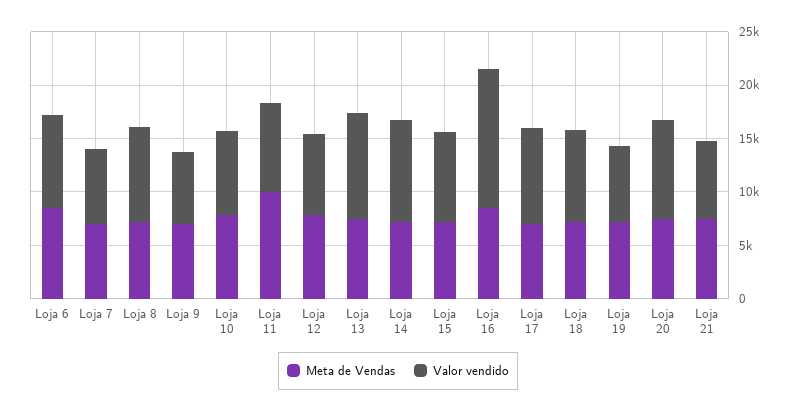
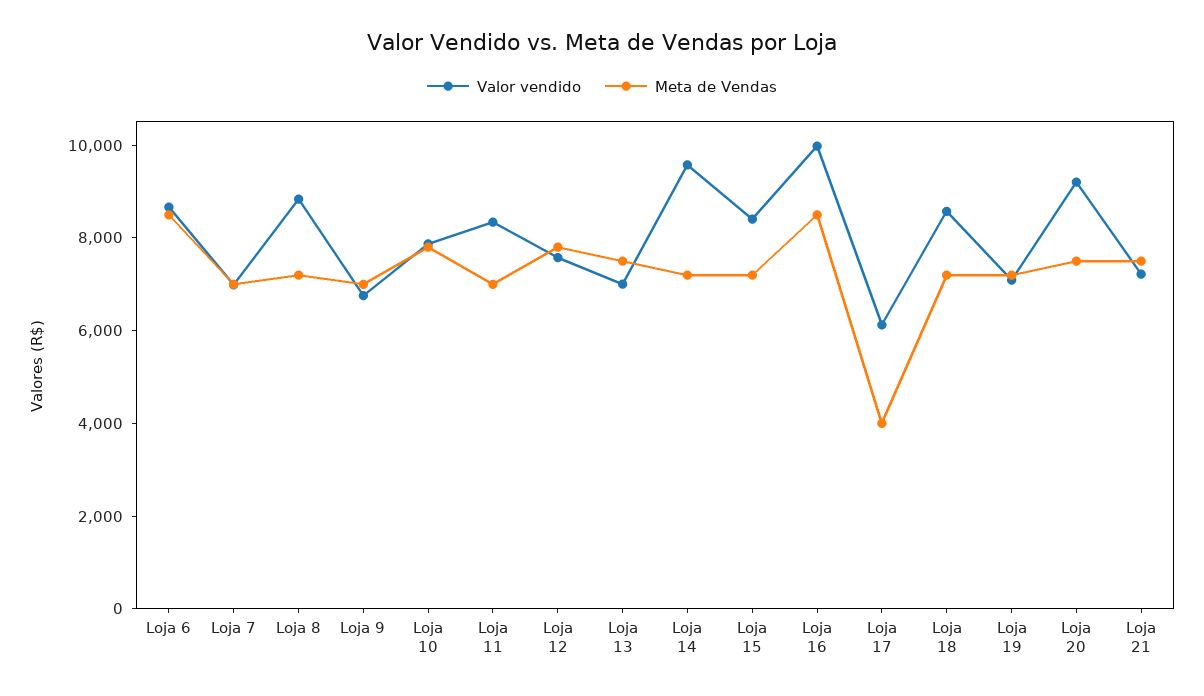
  {
    "Meta de Vendas": {
      "Loja 6": 8500,
      "Loja 7": 7000,
      "Loja 8": 7000,
      "Loja 9": 7000,
      "Loja 10": 8000,
-     "Loja 11": 10000,
+     "Loja 11": 7000,
      "Loja 12": 8000,
      "Loja 13": 7500,
      "Loja 14": 7000,
      "Loja 15": 7000,
      "Loja 16": 8500,
-     "Loja 17": 7000,
+     "Loja 17": 4000,
      "Loja 18": 7000,
      "Loja 19": 7000,
      "Loja 20": 7500,
      "Loja 21": 7500
    },
    "Valor vendido": {
      "Loja 6": 8500,
      "Loja 7": 7000,
      "Loja 8": 9000,
      "Loja 9": 7000,
      "Loja 10": 8000,
      "Loja 11": 8500,
      "Loja 12": 7500,
-     "Loja 13": 10000,
+     "Loja 13": 7000,
      "Loja 14": 9500,
      "Loja 15": 8500,
-     "Loja 16": 13000,
+     "Loja 16": 10000,
-     "Loja 17": 9000,
+     "Loja 17": 6000,
      "Loja 18": 8500,
      "Loja 19": 7000,
      "Loja 20": 9000,
      "Loja 21": 7000
    }
  }

